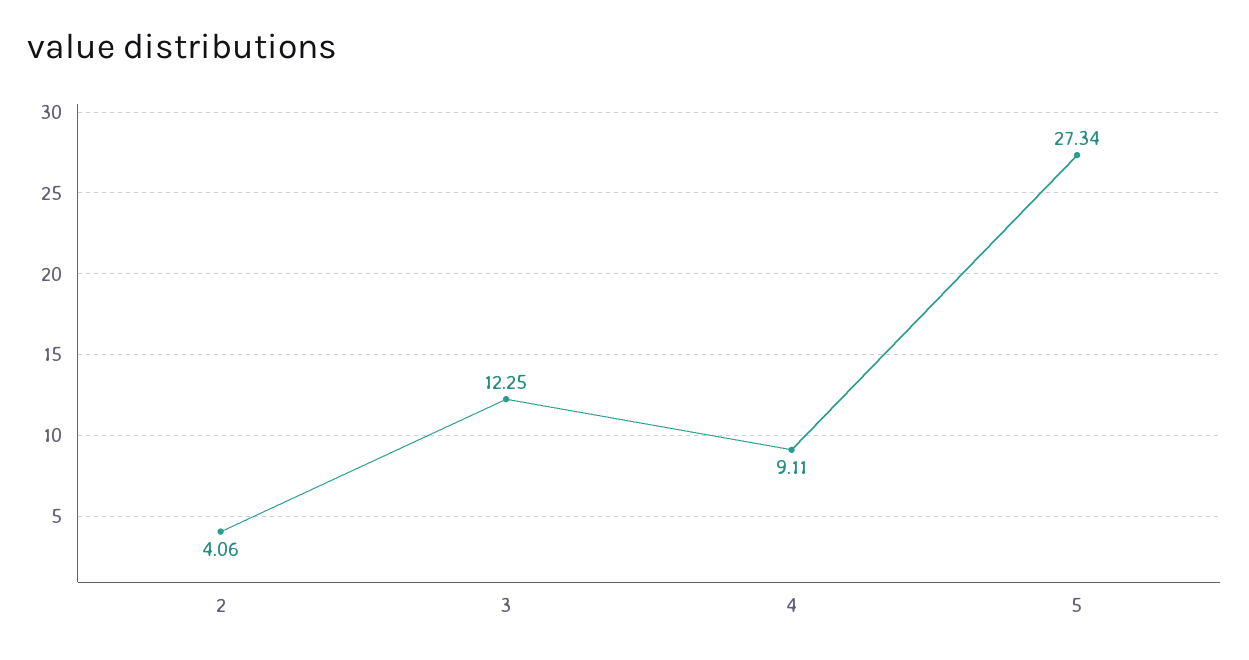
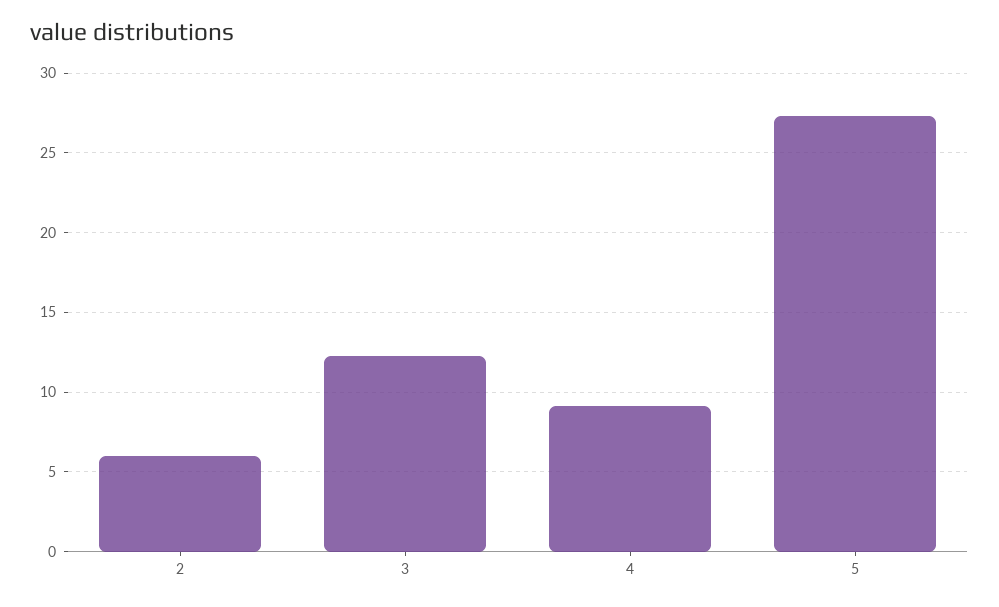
  {
-   "2": 4.06,
+   "2": 6,
    "3": 12.25,
    "4": 9.11,
    "5": 27.34
  }

